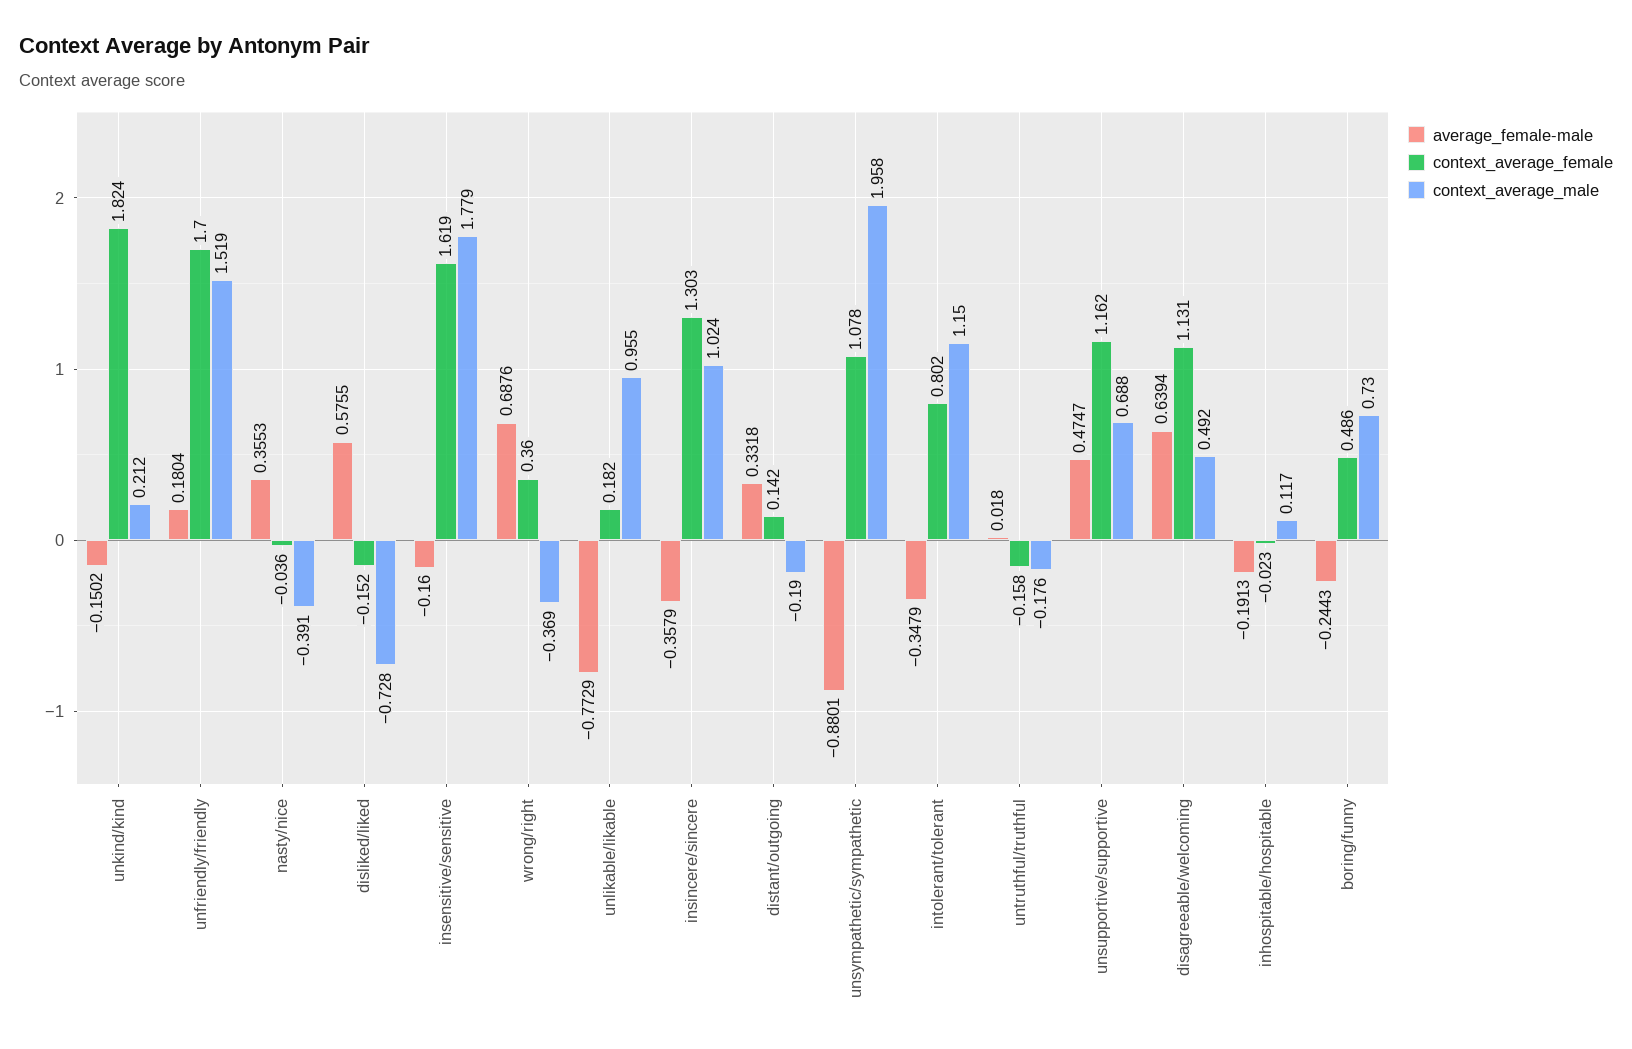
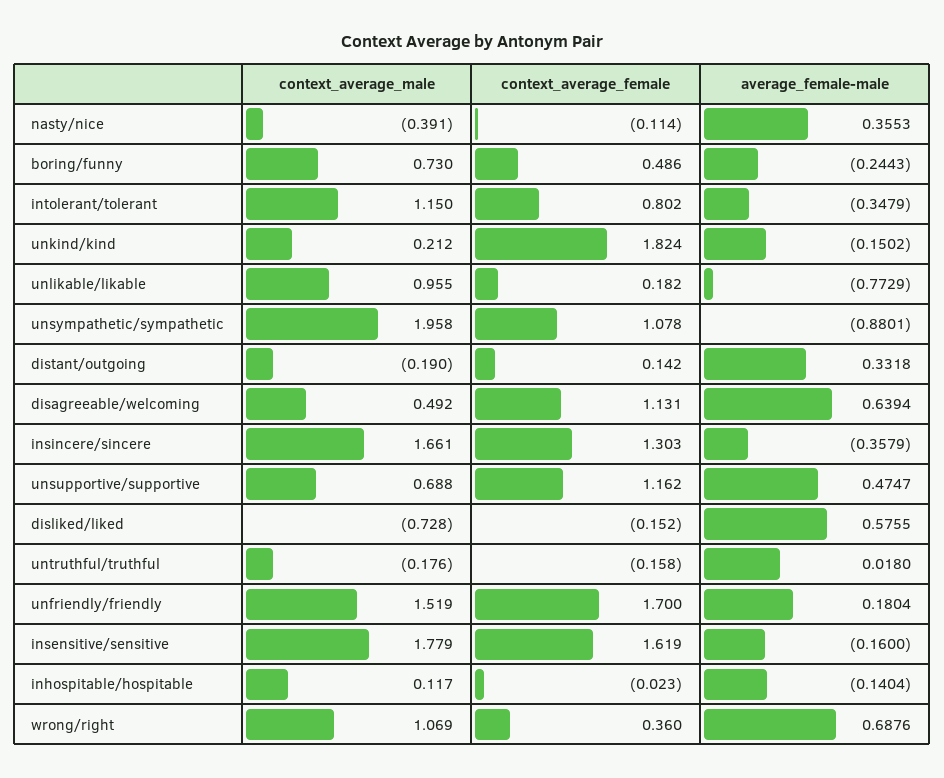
  {
    "average_female-male": {
      "unkind/kind": -0.1502,
      "unfriendly/friendly": 0.1804,
      "nasty/nice": 0.3553,
      "disliked/liked": 0.5755,
      "insensitive/sensitive": -0.16,
      "wrong/right": 0.6876,
      "unlikable/likable": -0.7729,
      "insincere/sincere": -0.3579,
      "distant/outgoing": 0.3318,
      "unsympathetic/sympathetic": -0.8801,
      "intolerant/tolerant": -0.3479,
      "untruthful/truthful": 0.018,
      "unsupportive/supportive": 0.4747,
      "disagreeable/welcoming": 0.6394,
-     "inhospitable/hospitable": -0.1913,
+     "inhospitable/hospitable": -0.1404,
      "boring/funny": -0.2443
    },
    "context_average_female": {
      "unkind/kind": 1.824,
      "unfriendly/friendly": 1.7,
-     "nasty/nice": -0.036,
+     "nasty/nice": -0.114,
      "disliked/liked": -0.152,
      "insensitive/sensitive": 1.619,
      "wrong/right": 0.36,
      "unlikable/likable": 0.182,
      "insincere/sincere": 1.303,
      "distant/outgoing": 0.142,
      "unsympathetic/sympathetic": 1.078,
      "intolerant/tolerant": 0.802,
      "untruthful/truthful": -0.158,
      "unsupportive/supportive": 1.162,
      "disagreeable/welcoming": 1.131,
      "inhospitable/hospitable": -0.023,
      "boring/funny": 0.486
    },
    "context_average_male": {
      "unkind/kind": 0.212,
      "unfriendly/friendly": 1.519,
      "nasty/nice": -0.391,
      "disliked/liked": -0.728,
      "insensitive/sensitive": 1.779,
-     "wrong/right": -0.369,
+     "wrong/right": 1.069,
      "unlikable/likable": 0.955,
-     "insincere/sincere": 1.024,
+     "insincere/sincere": 1.661,
      "distant/outgoing": -0.19,
      "unsympathetic/sympathetic": 1.958,
      "intolerant/tolerant": 1.15,
      "untruthful/truthful": -0.176,
      "unsupportive/supportive": 0.688,
      "disagreeable/welcoming": 0.492,
      "inhospitable/hospitable": 0.117,
      "boring/funny": 0.73
    }
  }

